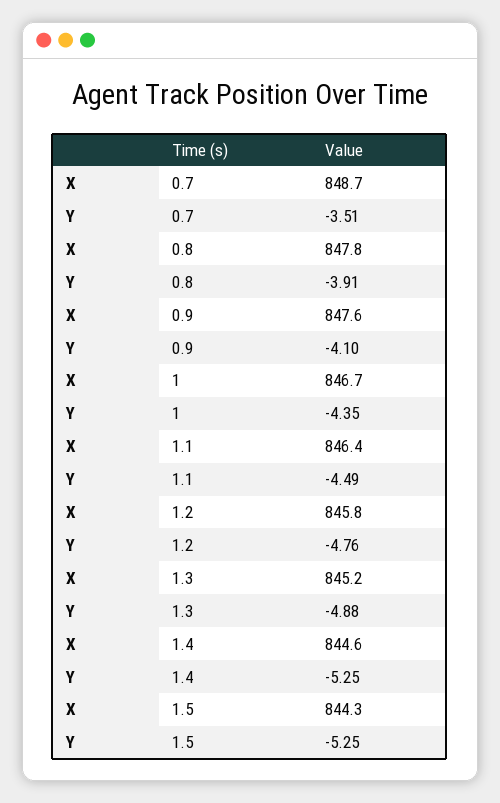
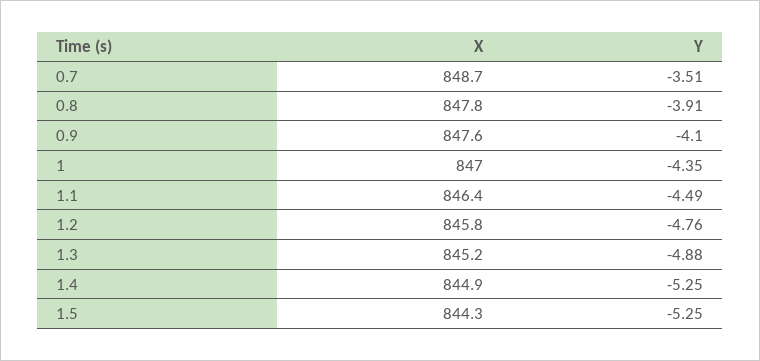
  {
    "X": {
      "0.7": 848.7,
      "0.8": 847.8,
      "0.9": 847.6,
-     "1": 846.7,
+     "1": 847,
      "1.1": 846.4,
      "1.2": 845.8,
      "1.3": 845.2,
-     "1.4": 844.6,
+     "1.4": 844.9,
      "1.5": 844.3
    },
    "Y": {
      "0.7": -3.51,
      "0.8": -3.91,
      "0.9": -4.1,
      "1": -4.35,
      "1.1": -4.49,
      "1.2": -4.76,
      "1.3": -4.88,
      "1.4": -5.25,
      "1.5": -5.25
    }
  }

